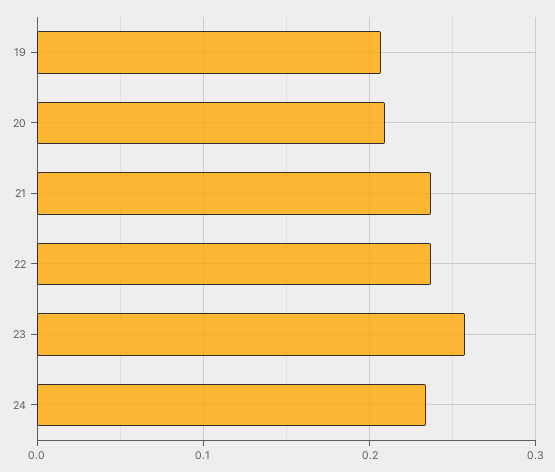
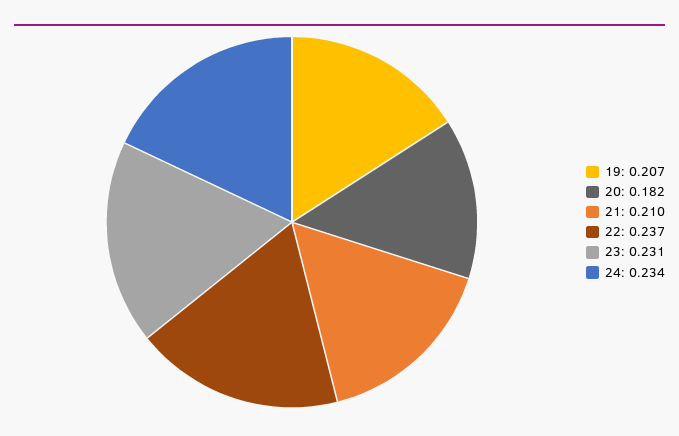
  {
    "19": 0.207,
-   "20": 0.21,
+   "20": 0.182,
-   "21": 0.24,
+   "21": 0.21,
    "22": 0.237,
-   "23": 0.26,
+   "23": 0.231,
    "24": 0.234
  }

